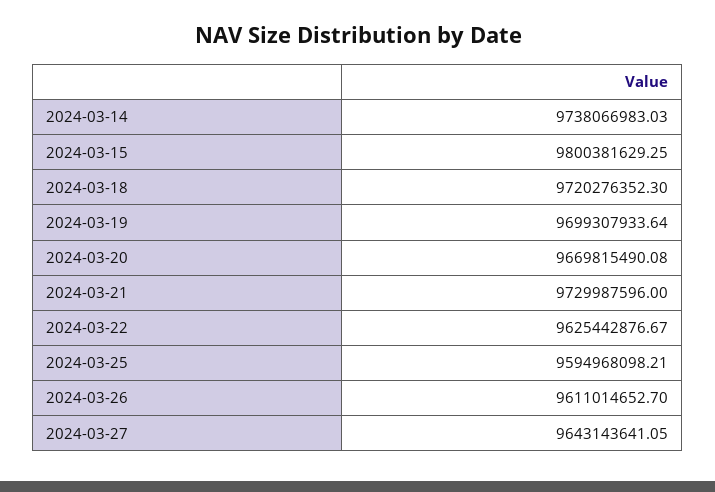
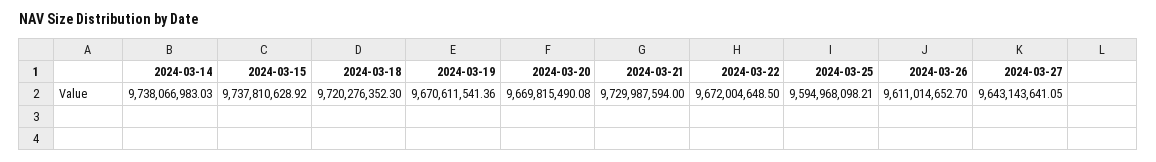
  {
    "2024-03-14": 9738066983.03,
-   "2024-03-15": 9800381629.25,
+   "2024-03-15": 9737810628.92,
    "2024-03-18": 9720276352.3,
-   "2024-03-19": 9699307933.64,
+   "2024-03-19": 9670611541.36,
    "2024-03-20": 9669815490.08,
-   "2024-03-21": 9729987596,
+   "2024-03-21": 9729987594,
-   "2024-03-22": 9625442876.67,
+   "2024-03-22": 9672004648.5,
    "2024-03-25": 9594968098.21,
    "2024-03-26": 9611014652.7,
    "2024-03-27": 9643143641.05
  }

